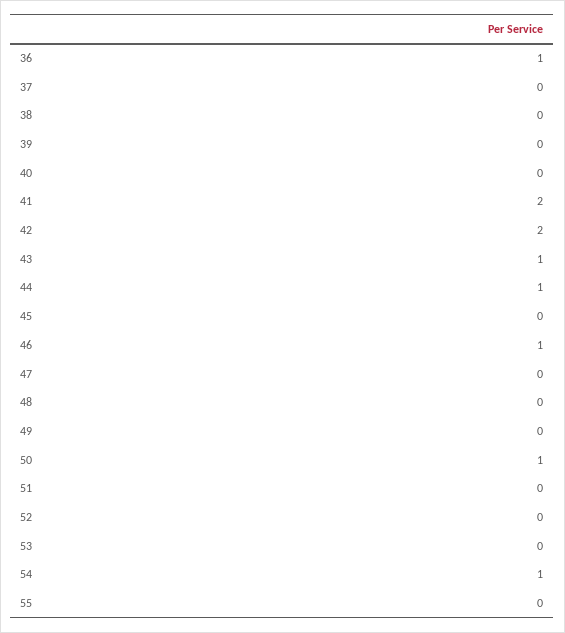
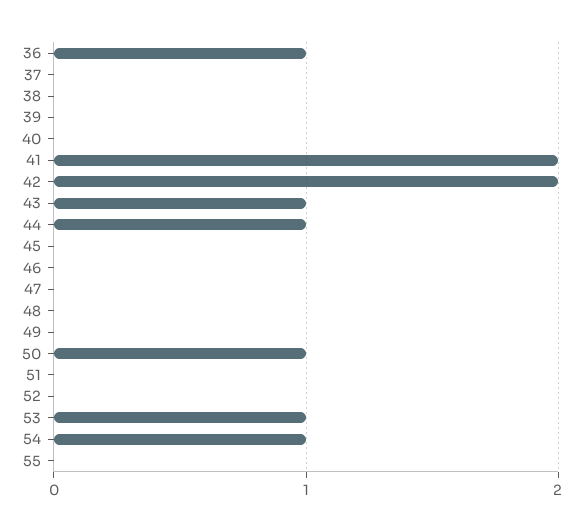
  {
    "36": 1,
    "37": 0,
    "38": 0,
    "39": 0,
    "40": 0,
    "41": 2,
    "42": 2,
    "43": 1,
    "44": 1,
    "45": 0,
-   "46": 1,
+   "46": 0,
    "47": 0,
    "48": 0,
    "49": 0,
    "50": 1,
    "51": 0,
    "52": 0,
-   "53": 0,
+   "53": 1,
    "54": 1,
    "55": 0
  }

